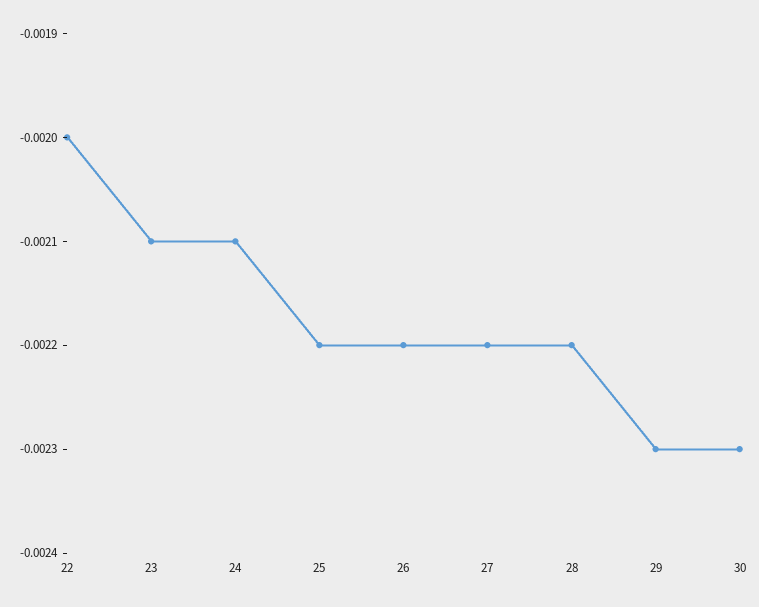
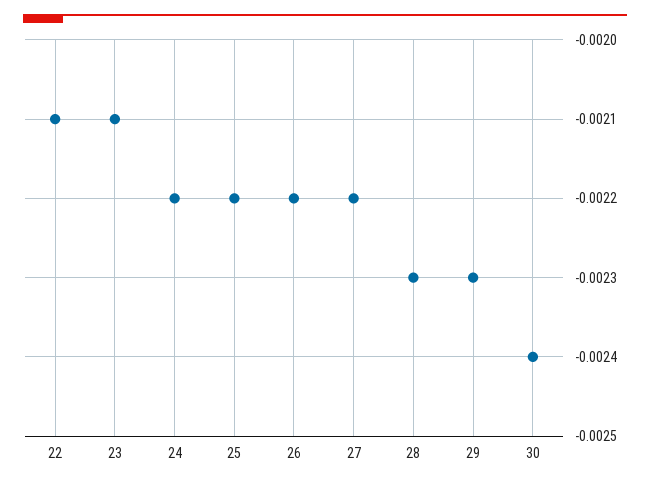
  {
-   "22": -0.002,
+   "22": -0.0021,
    "23": -0.0021,
-   "24": -0.0021,
+   "24": -0.0022,
    "25": -0.0022,
    "26": -0.0022,
    "27": -0.0022,
-   "28": -0.0022,
+   "28": -0.0023,
    "29": -0.0023,
-   "30": -0.0023
+   "30": -0.0024
  }

